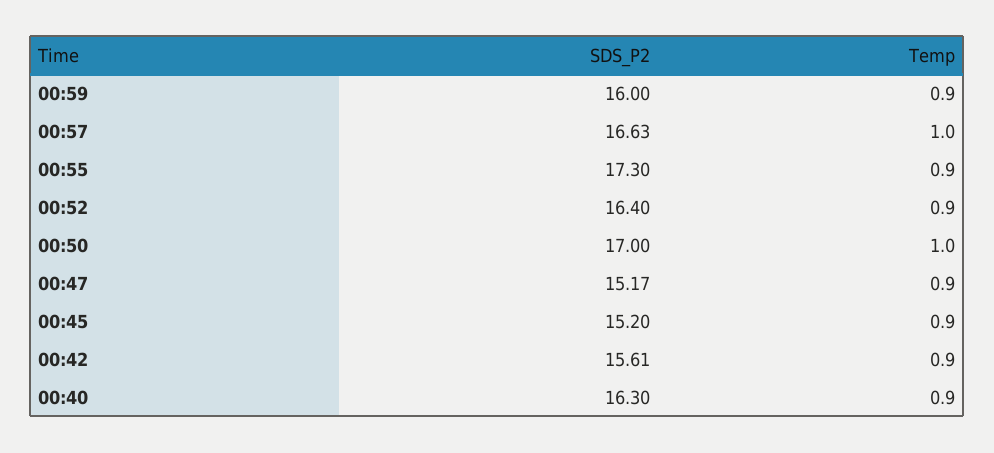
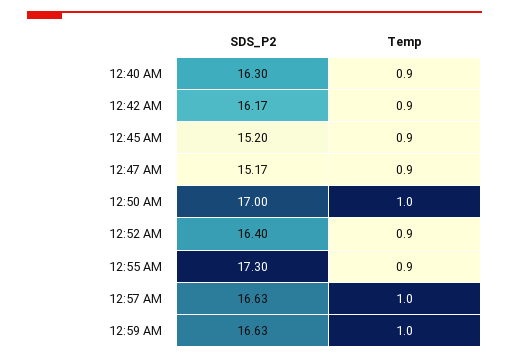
  {
    "SDS_P2": {
-     "00:59": 16,
+     "00:59": 16.63,
      "00:57": 16.63,
      "00:55": 17.3,
      "00:52": 16.4,
      "00:50": 17,
      "00:47": 15.17,
      "00:45": 15.2,
-     "00:42": 15.61,
+     "00:42": 16.17,
      "00:40": 16.3
    },
    "Temp": {
-     "00:59": 0.9,
+     "00:59": 1,
      "00:57": 1,
      "00:55": 0.9,
      "00:52": 0.9,
      "00:50": 1,
      "00:47": 0.9,
      "00:45": 0.9,
      "00:42": 0.9,
      "00:40": 0.9
    }
  }

